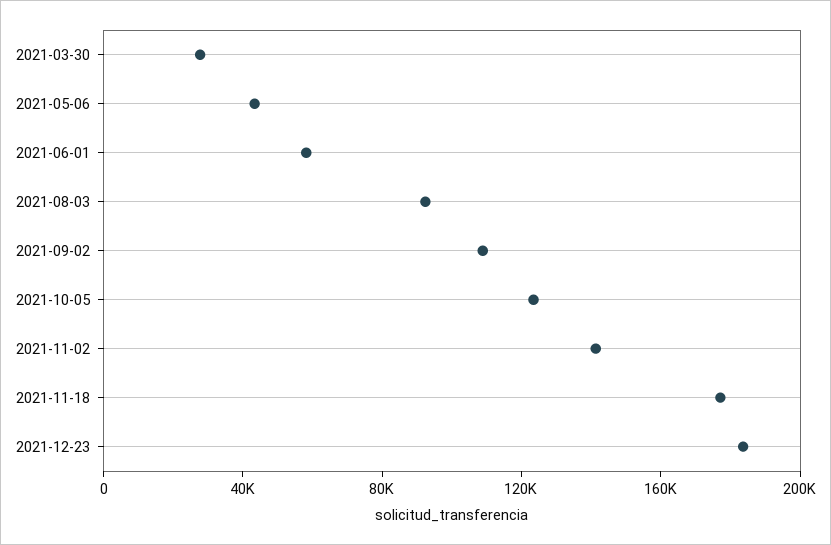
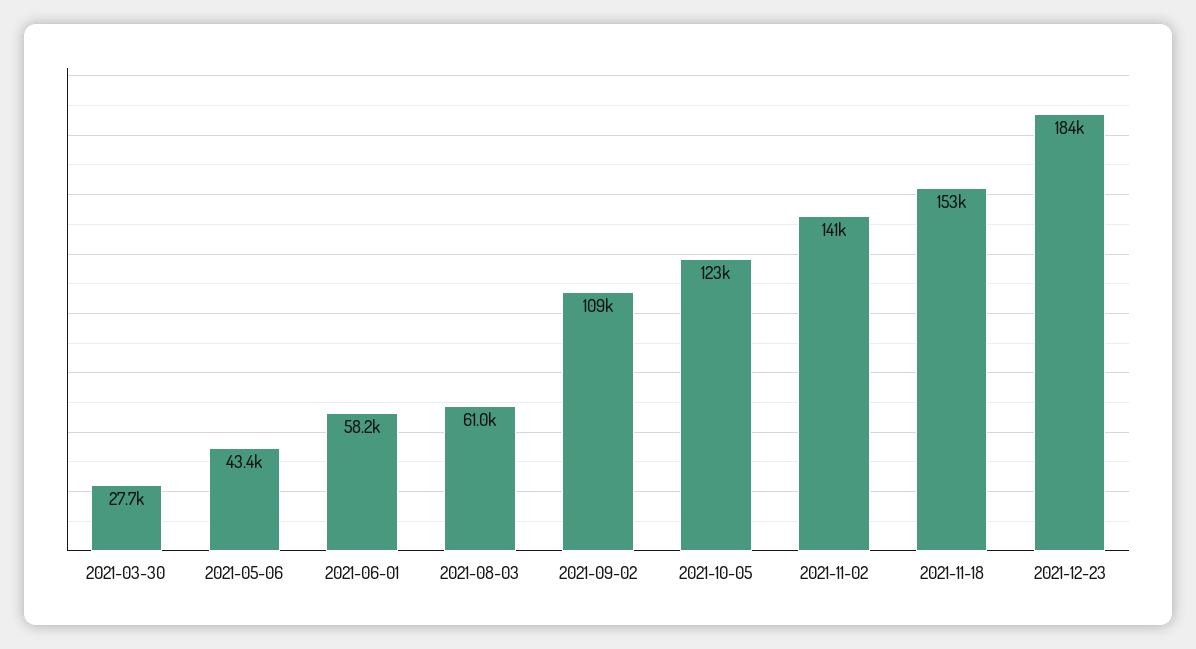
  {
    "2021-03-30": 27700,
    "2021-05-06": 43400,
    "2021-06-01": 58200,
-   "2021-08-03": 90000,
+   "2021-08-03": 61000,
    "2021-09-02": 109000,
    "2021-10-05": 123000,
    "2021-11-02": 141000,
-   "2021-11-18": 180000,
+   "2021-11-18": 153000,
    "2021-12-23": 184000
  }

